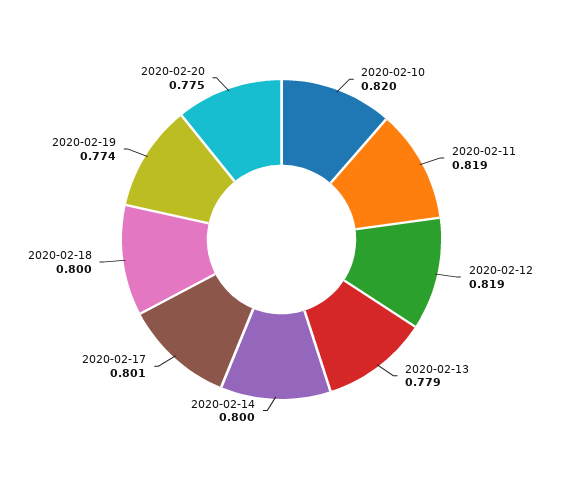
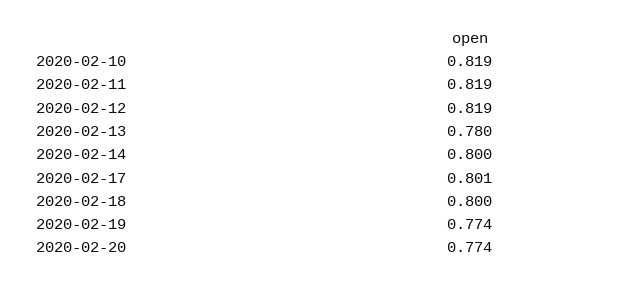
  {
-   "2020-02-10": 0.82,
+   "2020-02-10": 0.819,
    "2020-02-11": 0.819,
    "2020-02-12": 0.819,
-   "2020-02-13": 0.779,
+   "2020-02-13": 0.78,
    "2020-02-14": 0.8,
    "2020-02-17": 0.801,
    "2020-02-18": 0.8,
    "2020-02-19": 0.774,
-   "2020-02-20": 0.775
+   "2020-02-20": 0.774
  }

